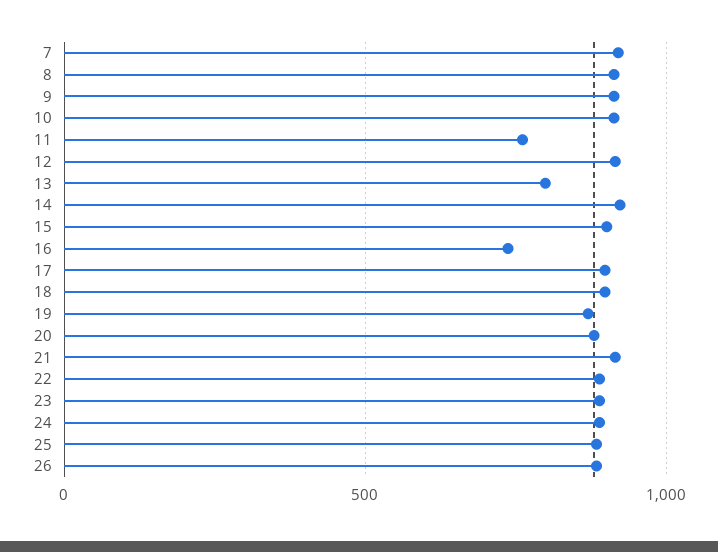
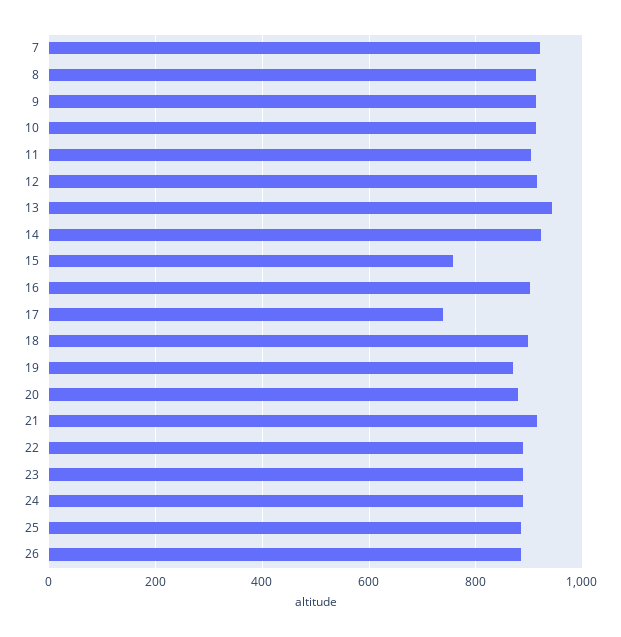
  {
    "7": 920,
    "8": 920,
    "9": 920,
    "10": 920,
-   "11": 750,
+   "11": 900,
    "12": 920,
-   "13": 800,
+   "13": 940,
    "14": 920,
-   "15": 900,
+   "15": 760,
-   "16": 750,
+   "16": 900,
-   "17": 900,
+   "17": 740,
    "18": 900,
    "19": 880,
    "20": 880,
    "21": 920,
    "22": 880,
    "23": 880,
    "24": 880,
    "25": 880,
    "26": 880
  }

